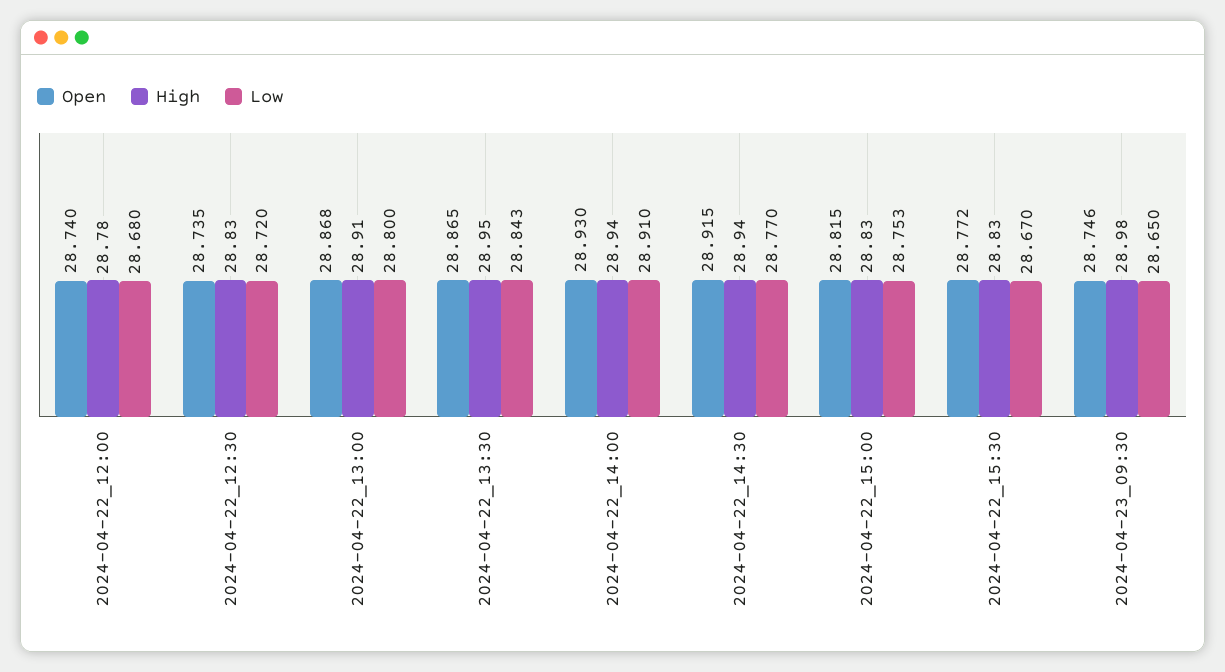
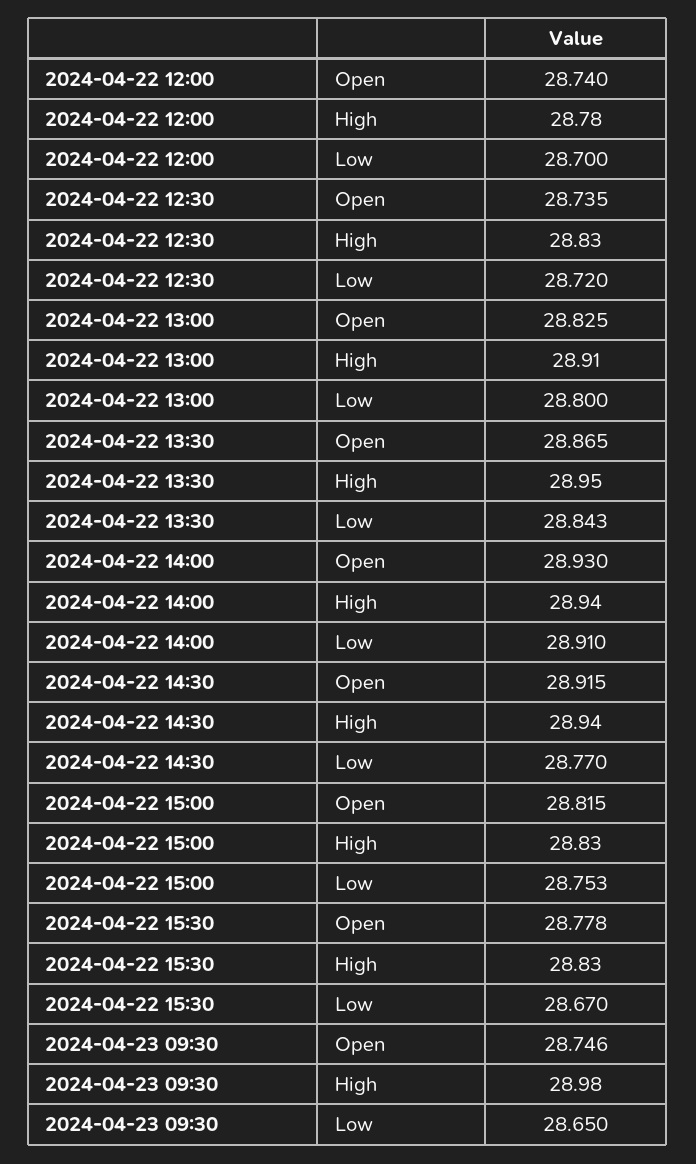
  {
    "Open": {
      "2024-04-22_12:00": 28.74,
      "2024-04-22_12:30": 28.735,
-     "2024-04-22_13:00": 28.868,
+     "2024-04-22_13:00": 28.825,
      "2024-04-22_13:30": 28.865,
      "2024-04-22_14:00": 28.93,
      "2024-04-22_14:30": 28.915,
      "2024-04-22_15:00": 28.815,
-     "2024-04-22_15:30": 28.772,
+     "2024-04-22_15:30": 28.778,
      "2024-04-23_09:30": 28.746
    },
    "High": {
      "2024-04-22_12:00": 28.78,
      "2024-04-22_12:30": 28.83,
      "2024-04-22_13:00": 28.91,
      "2024-04-22_13:30": 28.95,
      "2024-04-22_14:00": 28.94,
      "2024-04-22_14:30": 28.94,
      "2024-04-22_15:00": 28.83,
      "2024-04-22_15:30": 28.83,
      "2024-04-23_09:30": 28.98
    },
    "Low": {
-     "2024-04-22_12:00": 28.68,
+     "2024-04-22_12:00": 28.7,
      "2024-04-22_12:30": 28.72,
      "2024-04-22_13:00": 28.8,
      "2024-04-22_13:30": 28.843,
      "2024-04-22_14:00": 28.91,
      "2024-04-22_14:30": 28.77,
      "2024-04-22_15:00": 28.753,
      "2024-04-22_15:30": 28.67,
      "2024-04-23_09:30": 28.65
    }
  }

